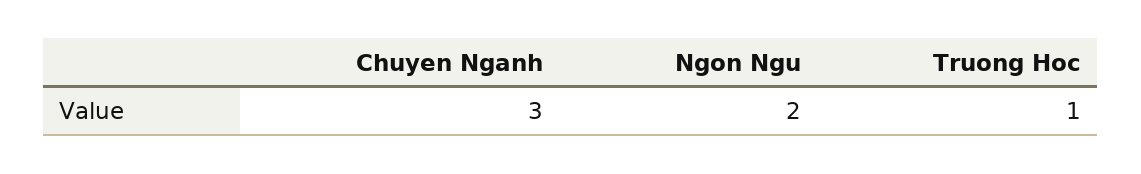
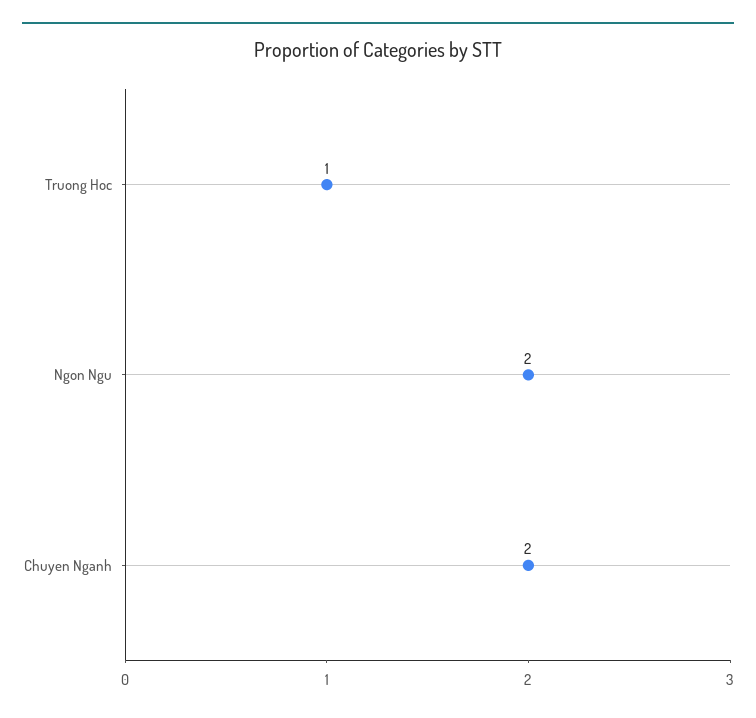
  {
-   "Chuyen Nganh": 3,
+   "Chuyen Nganh": 2,
    "Ngon Ngu": 2,
    "Truong Hoc": 1
  }

